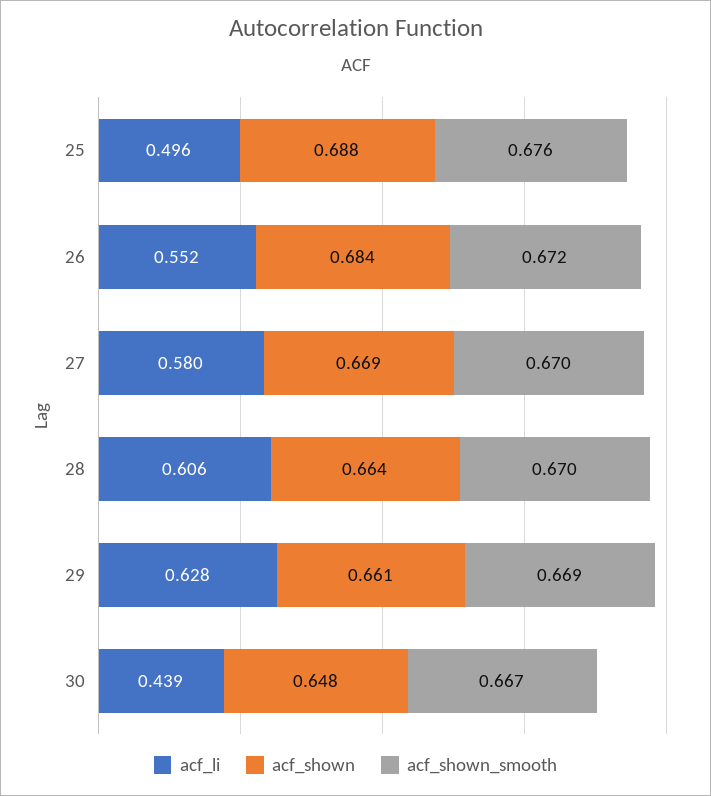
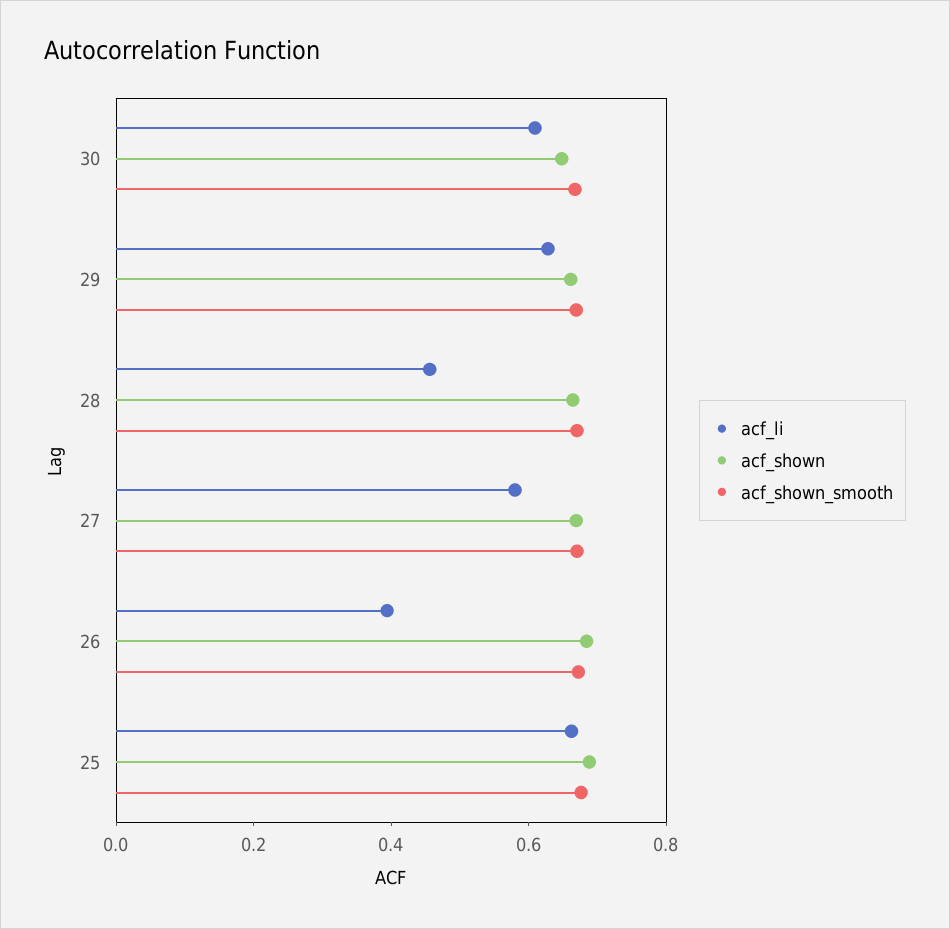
  {
    "acf_li": {
-     "25": 0.496,
+     "25": 0.65,
-     "26": 0.552,
+     "26": 0.4,
      "27": 0.58,
-     "28": 0.606,
+     "28": 0.45,
      "29": 0.628,
-     "30": 0.439
+     "30": 0.6
    },
    "acf_shown": {
      "25": 0.688,
      "26": 0.684,
      "27": 0.669,
      "28": 0.664,
      "29": 0.661,
      "30": 0.648
    },
    "acf_shown_smooth": {
      "25": 0.676,
      "26": 0.672,
      "27": 0.67,
      "28": 0.67,
      "29": 0.669,
      "30": 0.667
    }
  }

